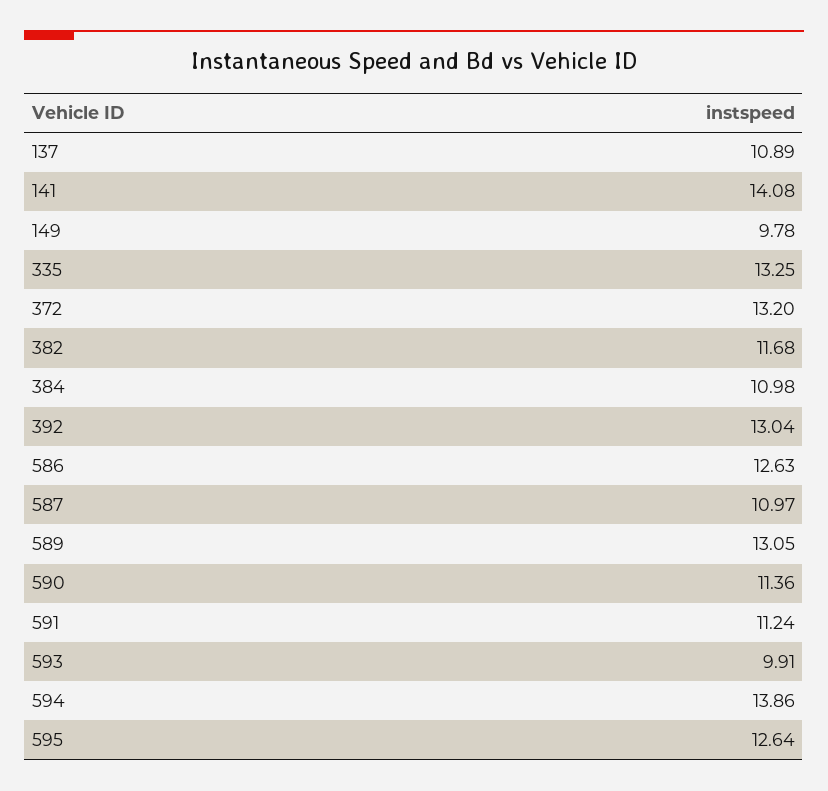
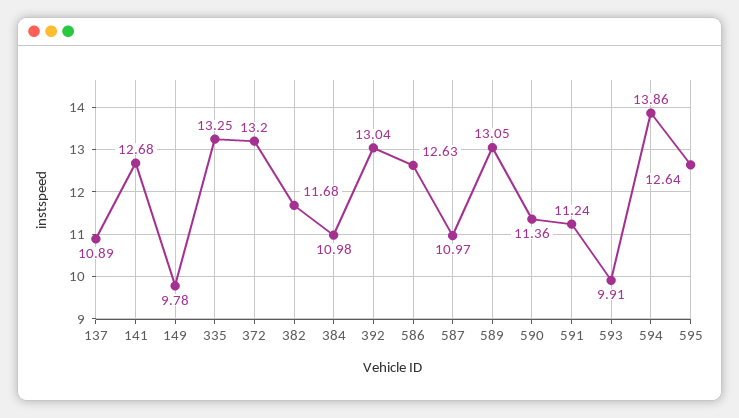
  {
    "137": 10.89,
-   "141": 14.08,
+   "141": 12.68,
    "149": 9.78,
    "335": 13.25,
    "372": 13.2,
    "382": 11.68,
    "384": 10.98,
    "392": 13.04,
    "586": 12.63,
    "587": 10.97,
    "589": 13.05,
    "590": 11.36,
    "591": 11.24,
    "593": 9.91,
    "594": 13.86,
    "595": 12.64
  }

